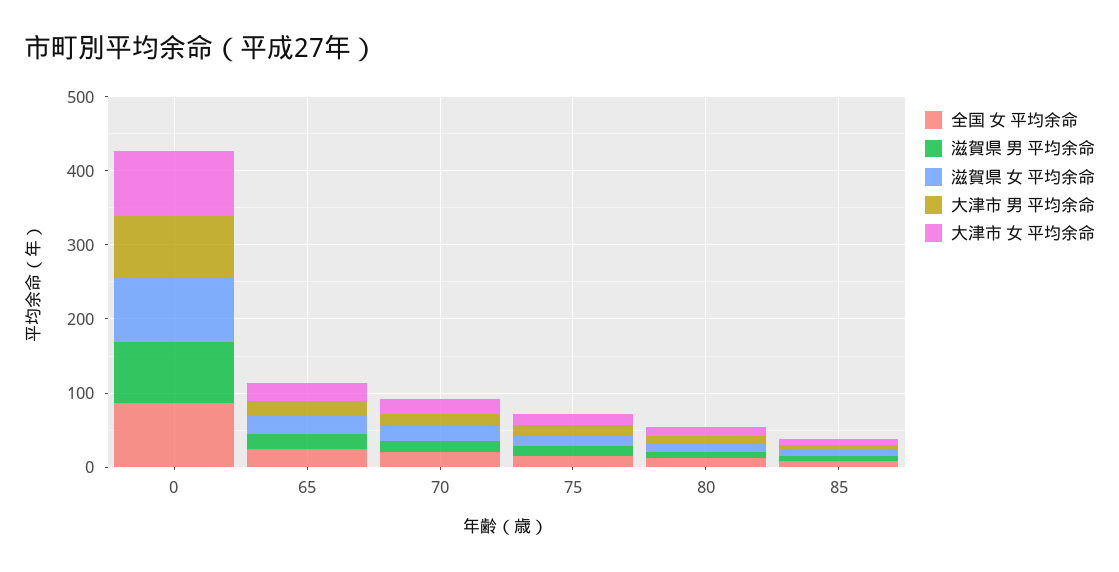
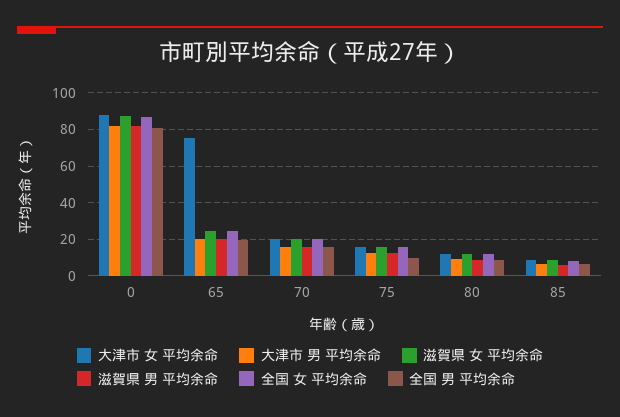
  {
    "全国 女 平均余命": {
      "0": 85,
      "65": 25,
      "70": 20,
      "75": 15,
      "80": 10,
      "85": 10
    },
    "滋賀県 男 平均余命": {
      "0": 80,
      "65": 20,
      "70": 15,
      "75": 10,
      "80": 10,
      "85": 5
    },
    "滋賀県 女 平均余命": {
      "0": 90,
      "65": 25,
      "70": 20,
      "75": 15,
      "80": 10,
      "85": 10
    },
    "大津市 男 平均余命": {
      "0": 80,
      "65": 20,
      "70": 15,
      "75": 10,
      "80": 10,
      "85": 5
    },
    "大津市 女 平均余命": {
      "0": 90,
-     "65": 20,
+     "65": 75,
      "70": 20,
      "75": 15,
      "80": 10,
      "85": 10
-   }
+   },
+   "全国 男 平均余命": {
+     "0": 80,
+     "65": 20,
+     "70": 15,
+     "75": 10,
+     "80": 10,
+     "85": 5
+   }
  }

